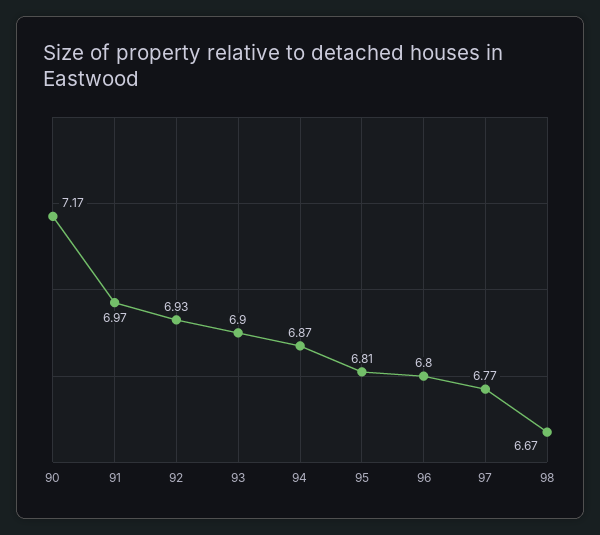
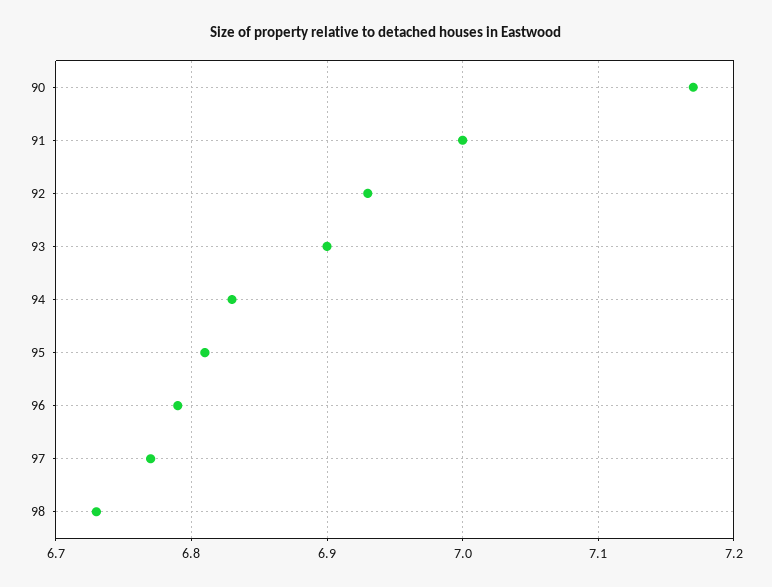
  {
    "90": 7.17,
-   "91": 6.97,
+   "91": 7,
    "92": 6.93,
    "93": 6.9,
-   "94": 6.87,
+   "94": 6.83,
    "95": 6.81,
-   "96": 6.8,
+   "96": 6.79,
    "97": 6.77,
-   "98": 6.67
+   "98": 6.73
  }

